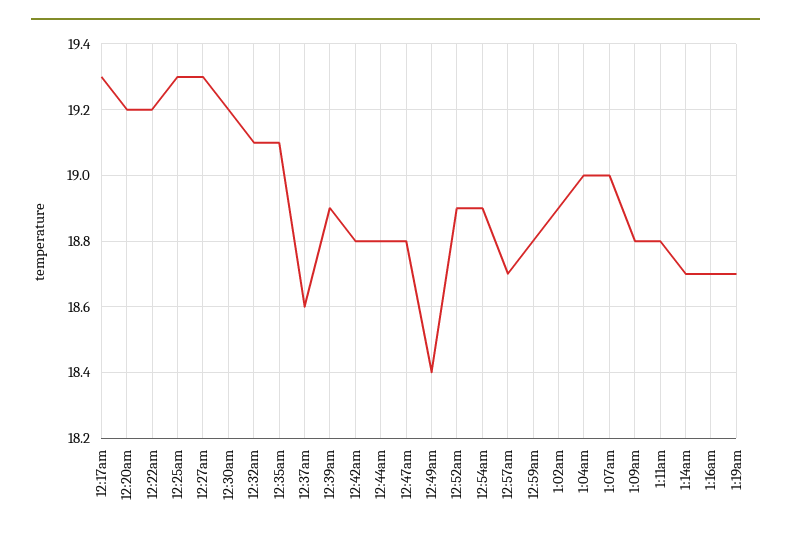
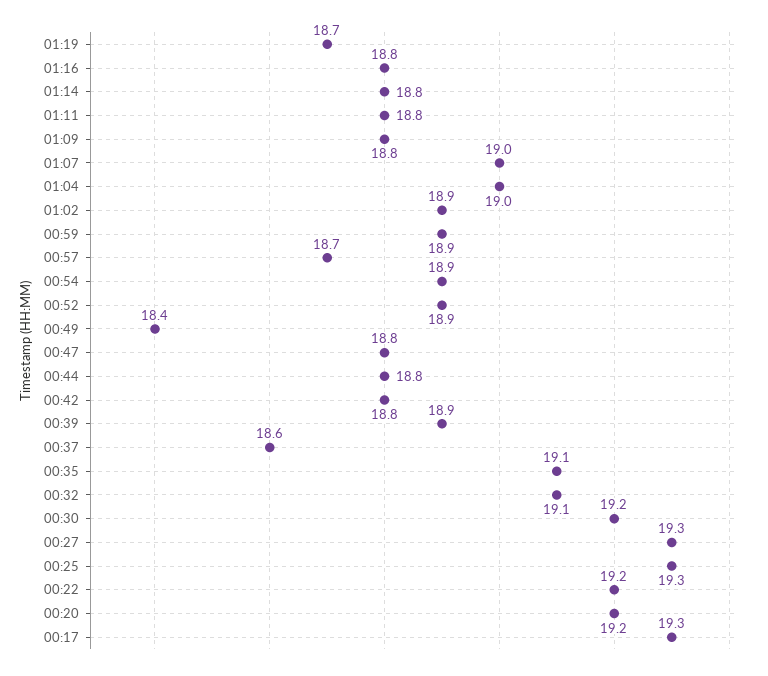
  {
    "12:17am": 19.3,
    "12:20am": 19.2,
    "12:22am": 19.2,
    "12:25am": 19.3,
    "12:27am": 19.3,
    "12:30am": 19.2,
    "12:32am": 19.1,
    "12:35am": 19.1,
    "12:37am": 18.6,
    "12:39am": 18.9,
    "12:42am": 18.8,
    "12:44am": 18.8,
    "12:47am": 18.8,
    "12:49am": 18.4,
    "12:52am": 18.9,
    "12:54am": 18.9,
    "12:57am": 18.7,
-   "12:59am": 18.8,
+   "12:59am": 18.9,
    "1:02am": 18.9,
    "1:04am": 19,
    "1:07am": 19,
    "1:09am": 18.8,
    "1:11am": 18.8,
-   "1:14am": 18.7,
+   "1:14am": 18.8,
-   "1:16am": 18.7,
+   "1:16am": 18.8,
    "1:19am": 18.7
  }

